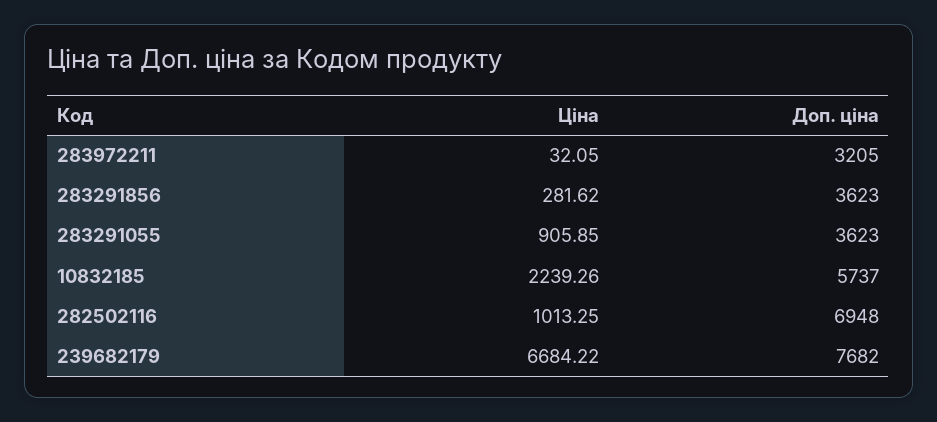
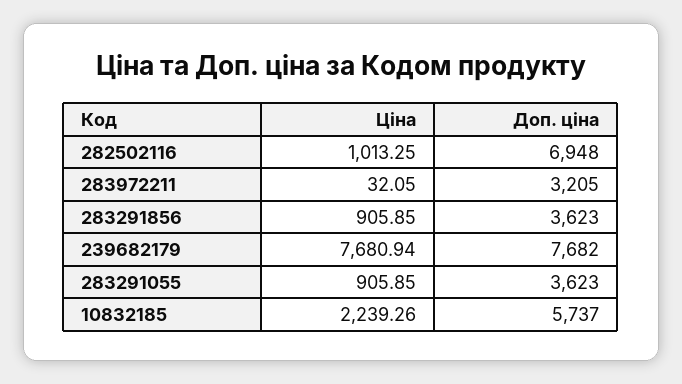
  {
    "Ціна": {
      "283972211": 32.05,
-     "283291856": 281.62,
+     "283291856": 905.85,
      "283291055": 905.85,
      "10832185": 2239.26,
      "282502116": 1013.25,
-     "239682179": 6684.22
+     "239682179": 7680.94
    },
    "Доп. ціна": {
      "283972211": 3205,
      "283291856": 3623,
      "283291055": 3623,
      "10832185": 5737,
      "282502116": 6948,
      "239682179": 7682
    }
  }

